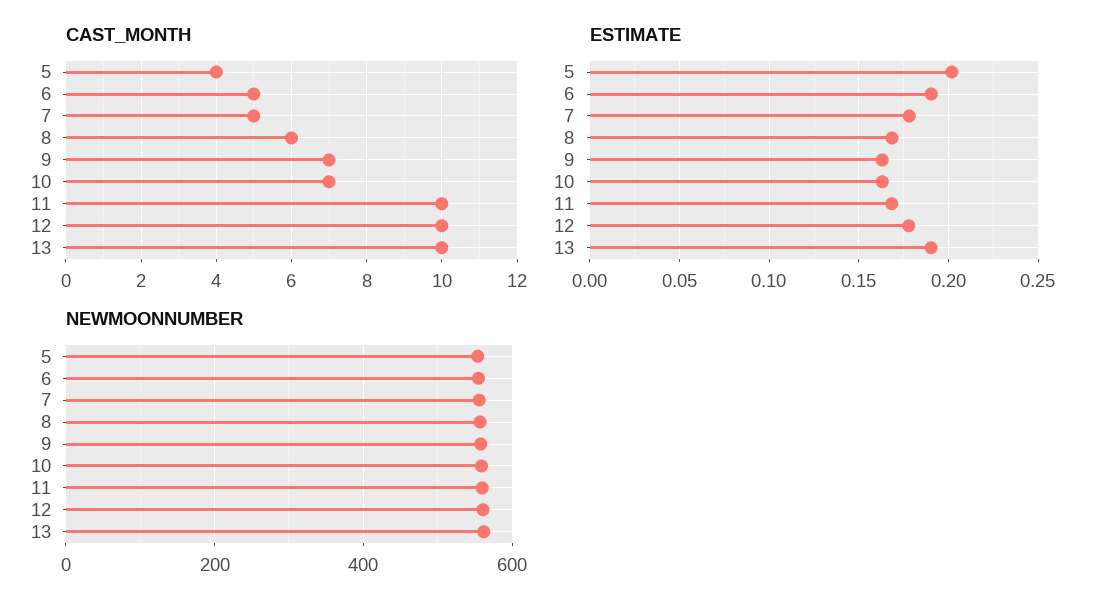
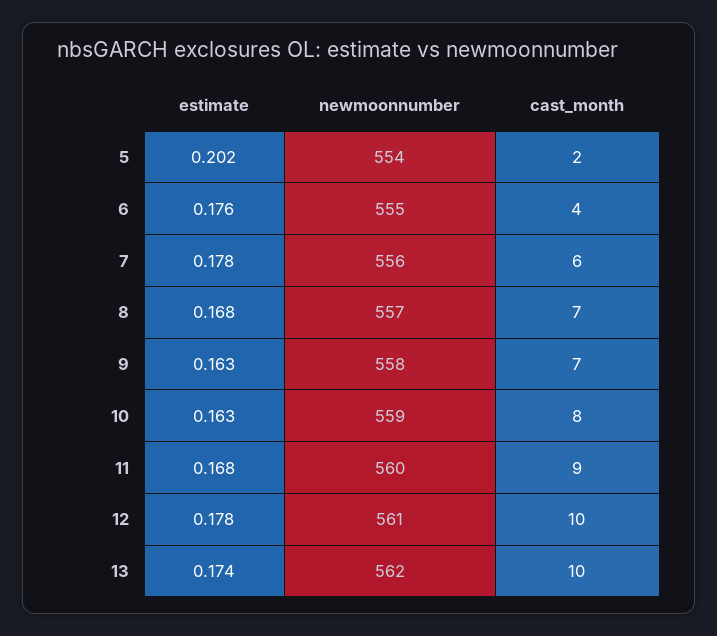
  {
    "CAST_MONTH": {
-     "5": 4,
+     "5": 2,
-     "6": 5,
+     "6": 4,
-     "7": 5,
+     "7": 6,
-     "8": 6,
+     "8": 7,
      "9": 7,
-     "10": 7,
+     "10": 8,
-     "11": 10,
+     "11": 9,
      "12": 10,
      "13": 10
    },
    "ESTIMATE": {
      "5": 0.202,
-     "6": 0.19,
+     "6": 0.176,
      "7": 0.178,
      "8": 0.168,
      "9": 0.163,
      "10": 0.163,
      "11": 0.168,
      "12": 0.178,
-     "13": 0.19
+     "13": 0.174
    },
    "NEWMOONNUMBER": {
      "5": 554,
      "6": 555,
      "7": 556,
      "8": 557,
      "9": 558,
      "10": 559,
      "11": 560,
      "12": 561,
      "13": 562
    }
  }

